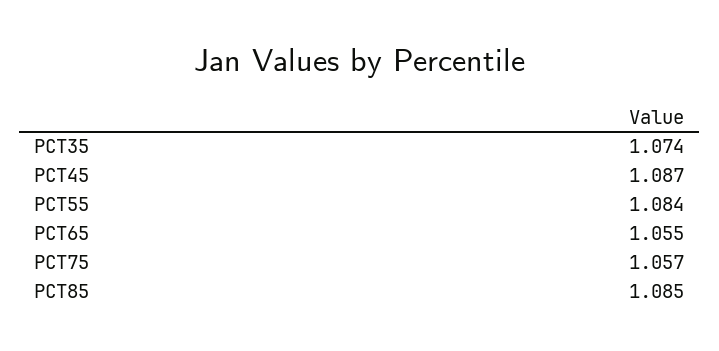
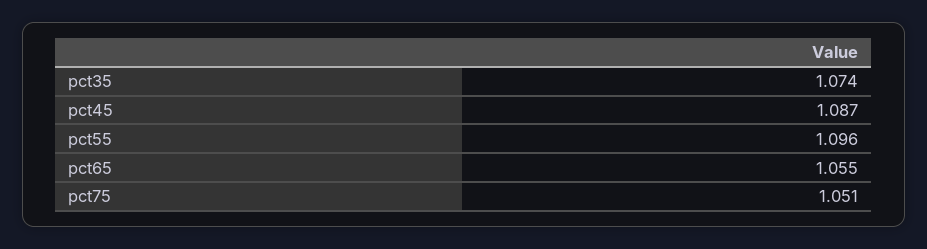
  {
    "PCT35": 1.074,
    "PCT45": 1.087,
-   "PCT55": 1.084,
+   "PCT55": 1.096,
    "PCT65": 1.055,
-   "PCT75": 1.057,
+   "PCT75": 1.051
-   "PCT85": 1.085
  }

